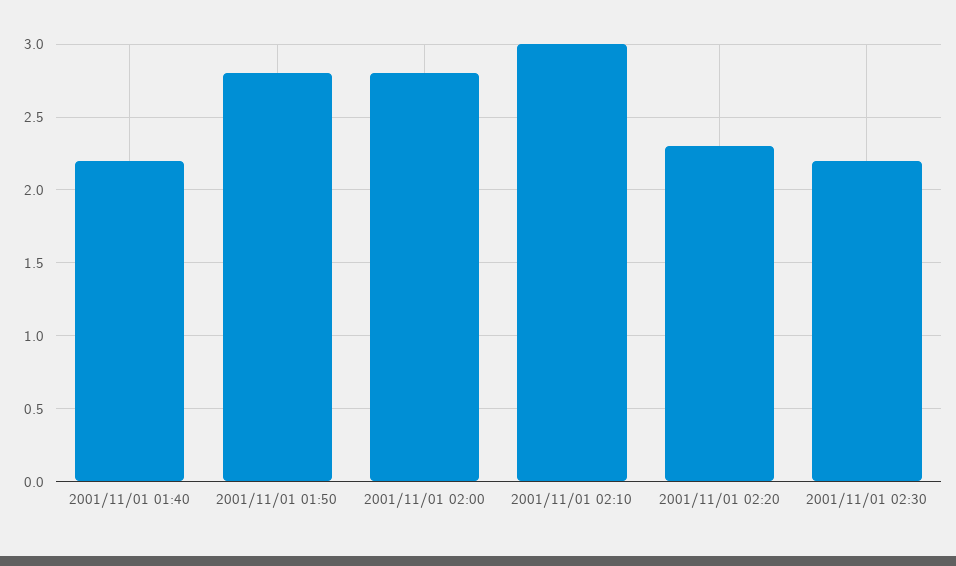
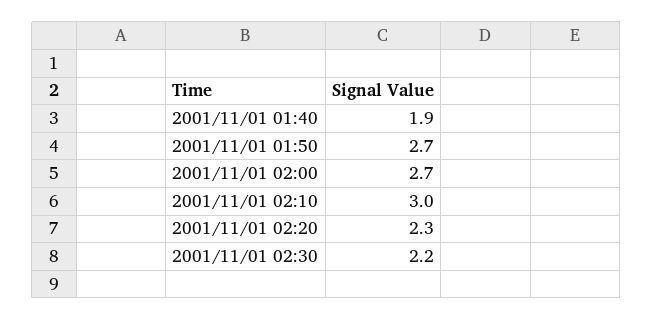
  {
-   "2001/11/01 01:40": 2.2,
+   "2001/11/01 01:40": 1.9,
-   "2001/11/01 01:50": 2.8,
+   "2001/11/01 01:50": 2.7,
-   "2001/11/01 02:00": 2.8,
+   "2001/11/01 02:00": 2.7,
    "2001/11/01 02:10": 3,
    "2001/11/01 02:20": 2.3,
    "2001/11/01 02:30": 2.2
  }

